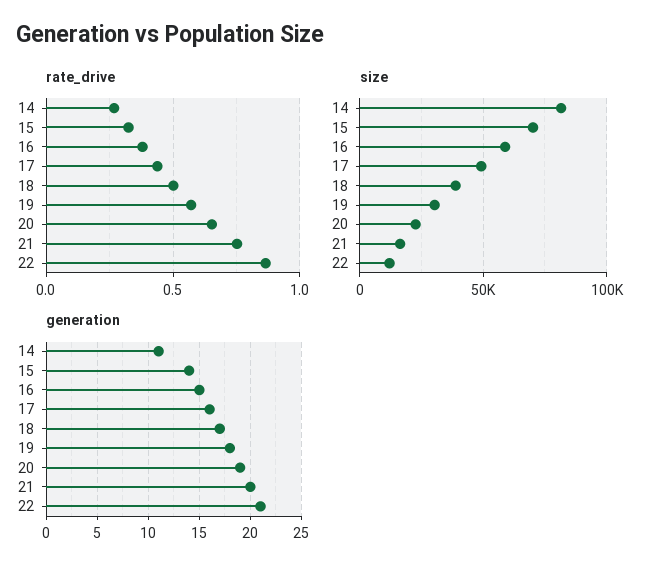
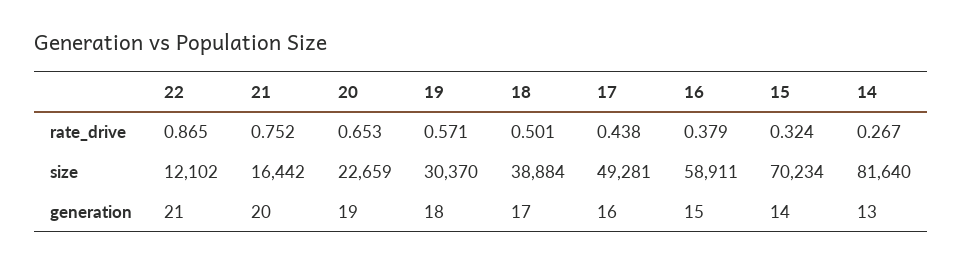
  {
    "rate_drive": {
      "14": 0.267,
      "15": 0.324,
      "16": 0.379,
      "17": 0.438,
      "18": 0.501,
      "19": 0.571,
      "20": 0.653,
      "21": 0.752,
      "22": 0.865
    },
    "size": {
      "14": 81640,
      "15": 70234,
      "16": 58911,
      "17": 49281,
      "18": 38884,
      "19": 30370,
      "20": 22659,
      "21": 16442,
      "22": 12102
    },
    "generation": {
-     "14": 11,
+     "14": 13,
      "15": 14,
      "16": 15,
      "17": 16,
      "18": 17,
      "19": 18,
      "20": 19,
      "21": 20,
      "22": 21
    }
  }

